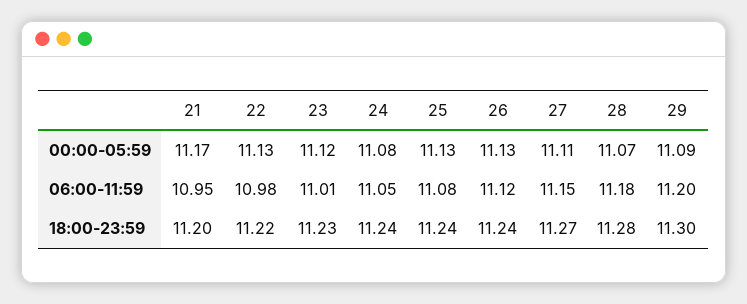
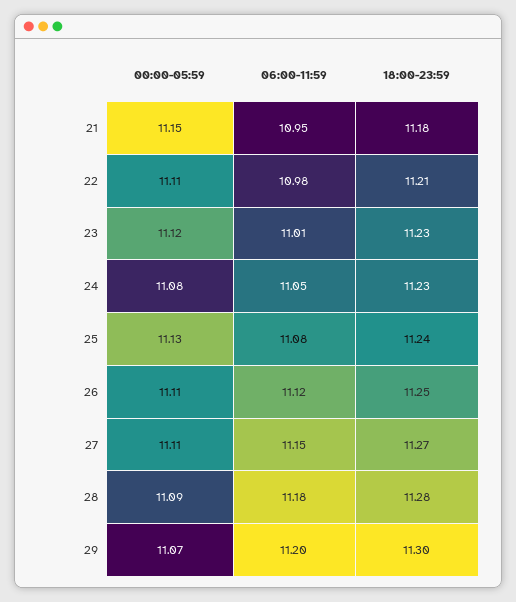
  {
    "21": {
-     "00:00-05:59": 11.17,
+     "00:00-05:59": 11.15,
      "06:00-11:59": 10.95,
-     "18:00-23:59": 11.2
+     "18:00-23:59": 11.18
    },
    "22": {
-     "00:00-05:59": 11.13,
+     "00:00-05:59": 11.11,
      "06:00-11:59": 10.98,
-     "18:00-23:59": 11.22
+     "18:00-23:59": 11.21
    },
    "23": {
      "00:00-05:59": 11.12,
      "06:00-11:59": 11.01,
      "18:00-23:59": 11.23
    },
    "24": {
      "00:00-05:59": 11.08,
      "06:00-11:59": 11.05,
-     "18:00-23:59": 11.24
+     "18:00-23:59": 11.23
    },
    "25": {
      "00:00-05:59": 11.13,
      "06:00-11:59": 11.08,
      "18:00-23:59": 11.24
    },
    "26": {
-     "00:00-05:59": 11.13,
+     "00:00-05:59": 11.11,
      "06:00-11:59": 11.12,
-     "18:00-23:59": 11.24
+     "18:00-23:59": 11.25
    },
    "27": {
      "00:00-05:59": 11.11,
      "06:00-11:59": 11.15,
      "18:00-23:59": 11.27
    },
    "28": {
-     "00:00-05:59": 11.07,
+     "00:00-05:59": 11.09,
      "06:00-11:59": 11.18,
      "18:00-23:59": 11.28
    },
    "29": {
-     "00:00-05:59": 11.09,
+     "00:00-05:59": 11.07,
      "06:00-11:59": 11.2,
      "18:00-23:59": 11.3
    }
  }

